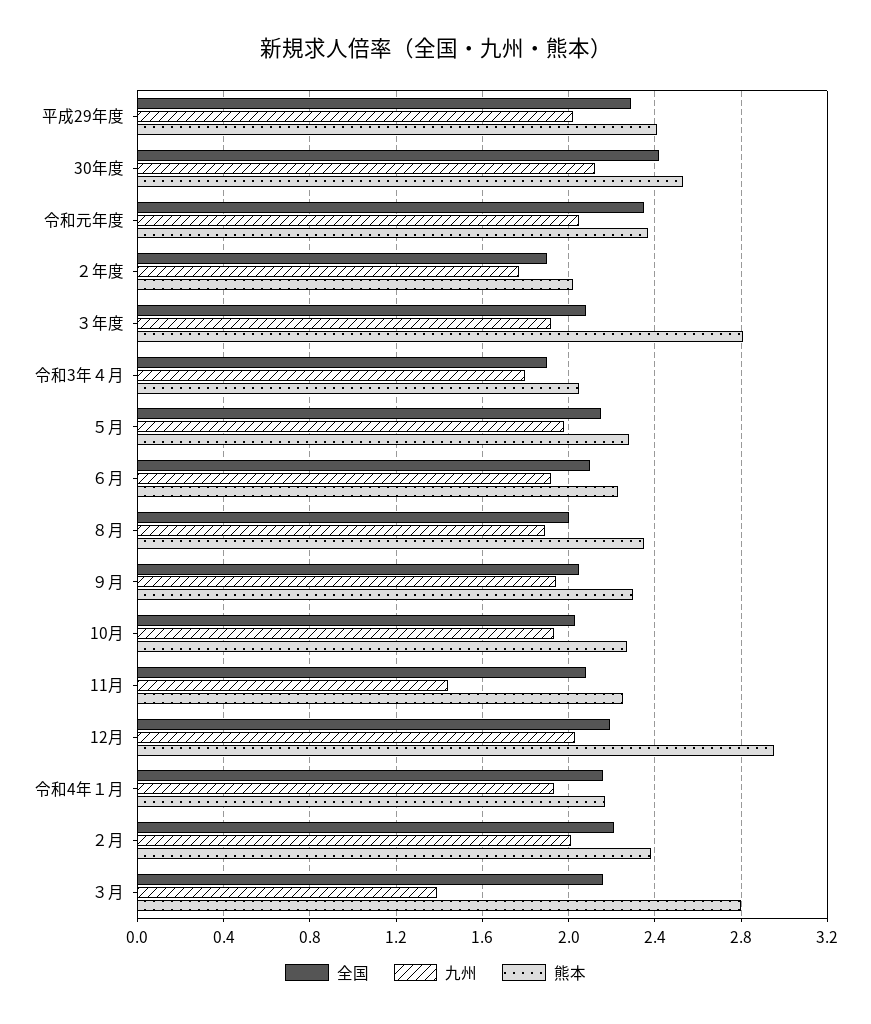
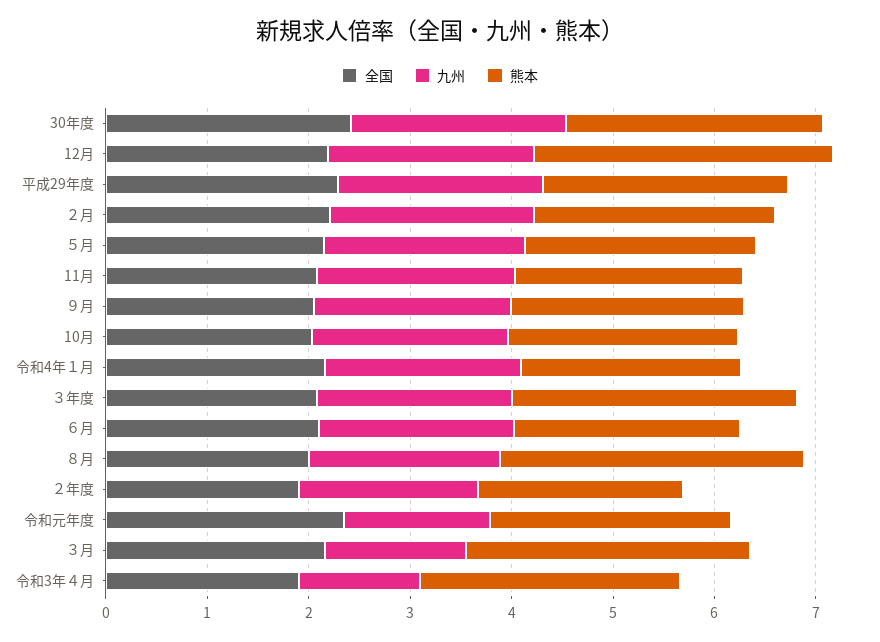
  {
    "全国": {
      "平成29年度": 2.3,
      "30年度": 2.4,
      "令和元年度": 2.35,
      "２年度": 1.9,
      "３年度": 2.1,
      "令和3年４月": 1.9,
      "５月": 2.15,
      "６月": 2.1,
      "８月": 2,
      "９月": 2.05,
      "10月": 2.05,
      "11月": 2.1,
      "12月": 2.2,
      "令和4年１月": 2.15,
      "２月": 2.2,
      "３月": 2.15
    },
    "九州": {
      "平成29年度": 2,
      "30年度": 2.1,
-     "令和元年度": 2.05,
+     "令和元年度": 1.4,
      "２年度": 1.75,
      "３年度": 1.9,
-     "令和3年４月": 1.8,
+     "令和3年４月": 1.2,
      "５月": 2,
      "６月": 1.9,
      "８月": 1.9,
      "９月": 1.95,
      "10月": 1.95,
-     "11月": 1.45,
+     "11月": 2,
      "12月": 2.05,
      "令和4年１月": 1.95,
      "２月": 2,
      "３月": 1.4
    },
    "熊本": {
      "平成29年度": 2.4,
      "30年度": 2.55,
      "令和元年度": 2.35,
      "２年度": 2,
      "３年度": 2.8,
-     "令和3年４月": 2.05,
+     "令和3年４月": 2.6,
      "５月": 2.3,
      "６月": 2.25,
-     "８月": 2.35,
+     "８月": 3,
      "９月": 2.3,
      "10月": 2.25,
      "11月": 2.25,
      "12月": 2.95,
      "令和4年１月": 2.15,
      "２月": 2.4,
      "３月": 2.8
    }
  }

